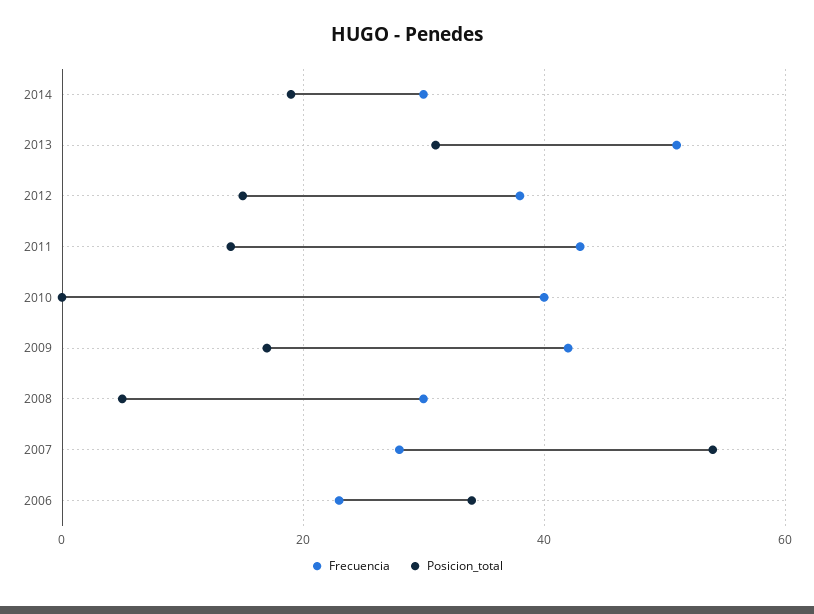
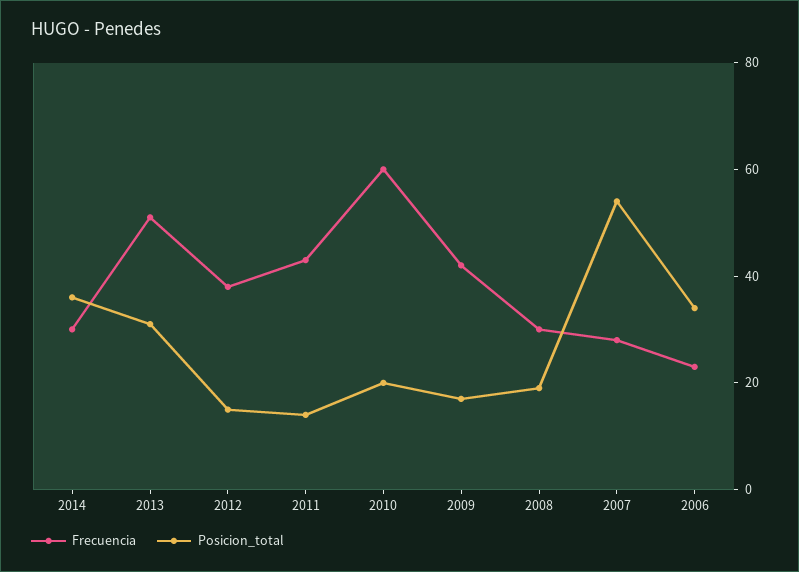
  {
    "Frecuencia": {
      "2014": 30,
      "2013": 50,
      "2012": 40,
      "2011": 45,
-     "2010": 40,
+     "2010": 60,
      "2009": 40,
      "2008": 30,
      "2007": 30,
      "2006": 25
    },
    "Posicion_total": {
-     "2014": 20,
+     "2014": 35,
      "2013": 30,
      "2012": 15,
      "2011": 15,
-     "2010": 0,
+     "2010": 20,
      "2009": 15,
-     "2008": 5,
+     "2008": 20,
      "2007": 55,
      "2006": 35
    }
  }

